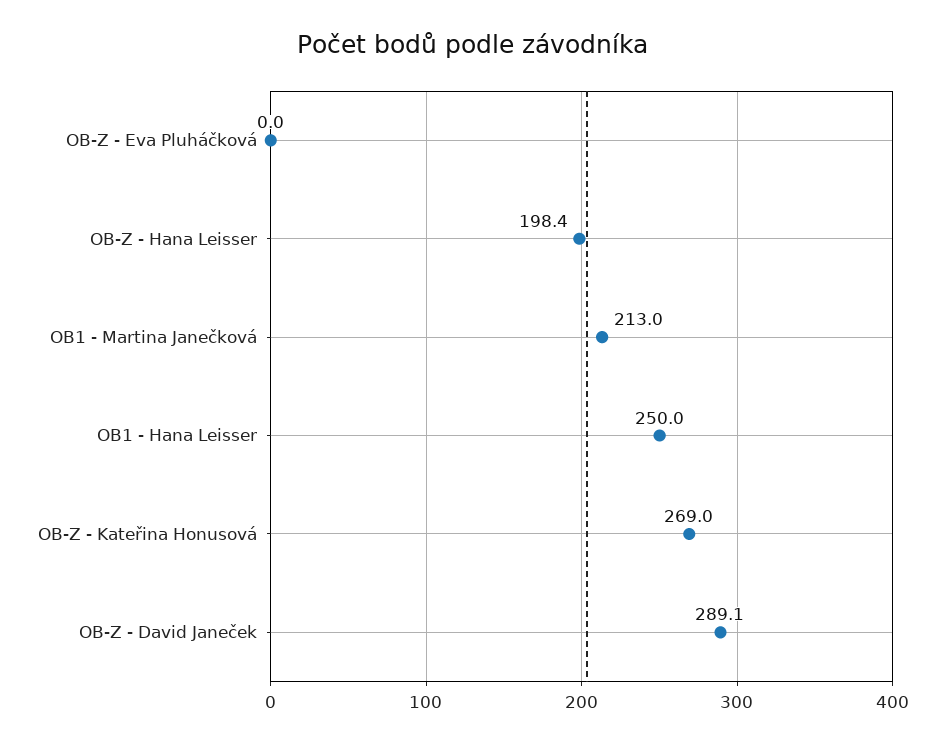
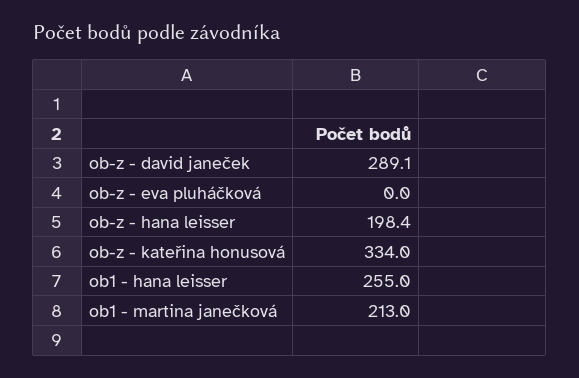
  {
    "OB-Z - Eva Pluháčková": 0,
    "OB-Z - Hana Leisser": 198.4,
    "OB1 - Martina Janečková": 213,
-   "OB1 - Hana Leisser": 250,
+   "OB1 - Hana Leisser": 255,
-   "OB-Z - Kateřina Honusová": 269,
+   "OB-Z - Kateřina Honusová": 334,
    "OB-Z - David Janeček": 289.1
  }

